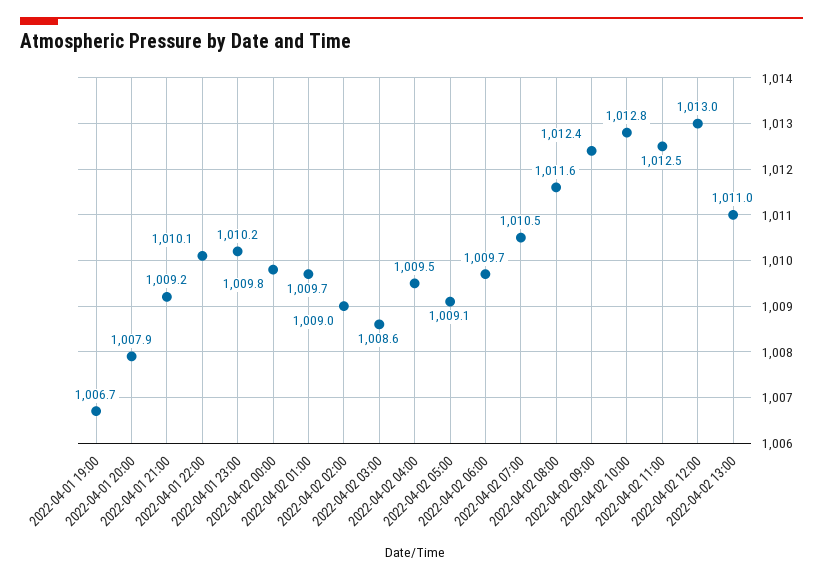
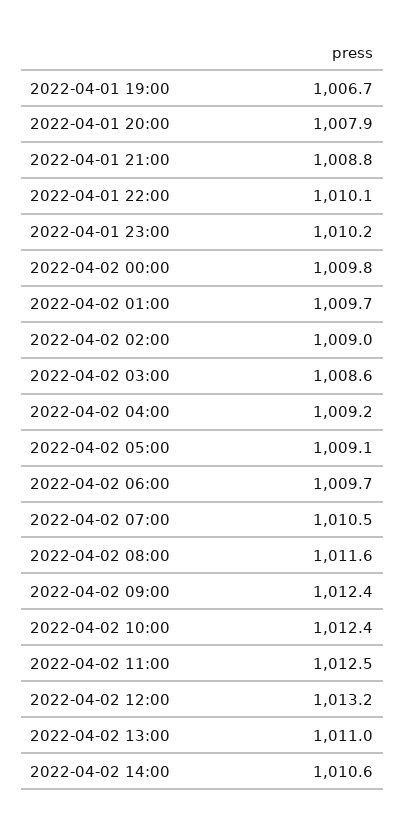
  {
    "2022-04-01 19:00": 1006.7,
    "2022-04-01 20:00": 1007.9,
-   "2022-04-01 21:00": 1009.2,
+   "2022-04-01 21:00": 1008.8,
    "2022-04-01 22:00": 1010.1,
    "2022-04-01 23:00": 1010.2,
    "2022-04-02 00:00": 1009.8,
    "2022-04-02 01:00": 1009.7,
    "2022-04-02 02:00": 1009,
    "2022-04-02 03:00": 1008.6,
-   "2022-04-02 04:00": 1009.5,
+   "2022-04-02 04:00": 1009.2,
    "2022-04-02 05:00": 1009.1,
    "2022-04-02 06:00": 1009.7,
    "2022-04-02 07:00": 1010.5,
    "2022-04-02 08:00": 1011.6,
    "2022-04-02 09:00": 1012.4,
-   "2022-04-02 10:00": 1012.8,
+   "2022-04-02 10:00": 1012.4,
    "2022-04-02 11:00": 1012.5,
-   "2022-04-02 12:00": 1013,
+   "2022-04-02 12:00": 1013.2,
-   "2022-04-02 13:00": 1011
+   "2022-04-02 13:00": 1011,
+   "2022-04-02 14:00": 1010.6
  }

